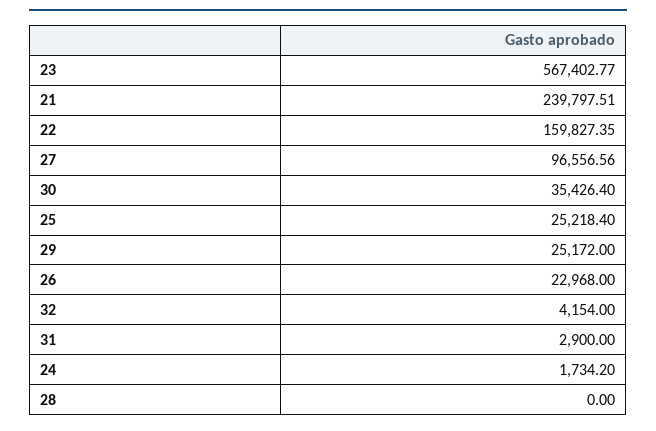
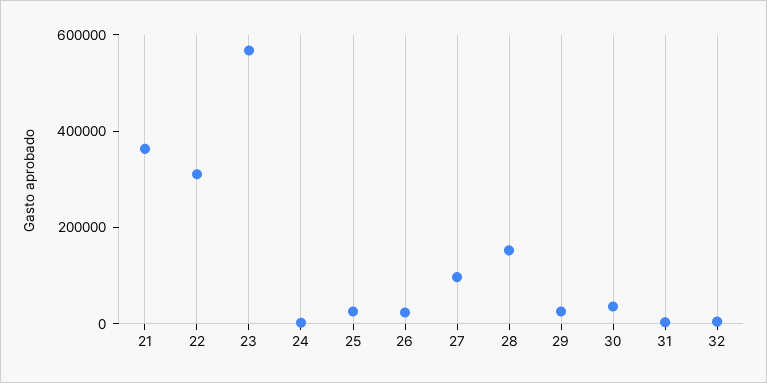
  {
    "23": 567402.77,
-   "21": 239797.51,
+   "21": 350000,
-   "22": 159827.35,
+   "22": 300000,
    "27": 96556.56,
    "30": 35426.4,
    "25": 25218.4,
    "29": 25172,
    "26": 22968,
    "32": 4154,
    "31": 2900,
    "24": 1734.2,
-   "28": 0
+   "28": 150000
  }

